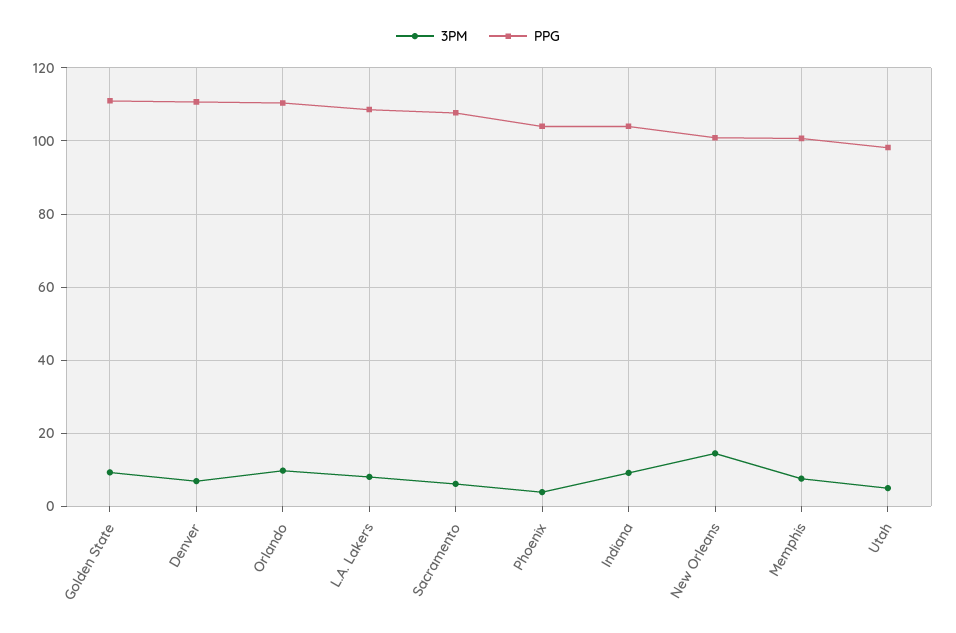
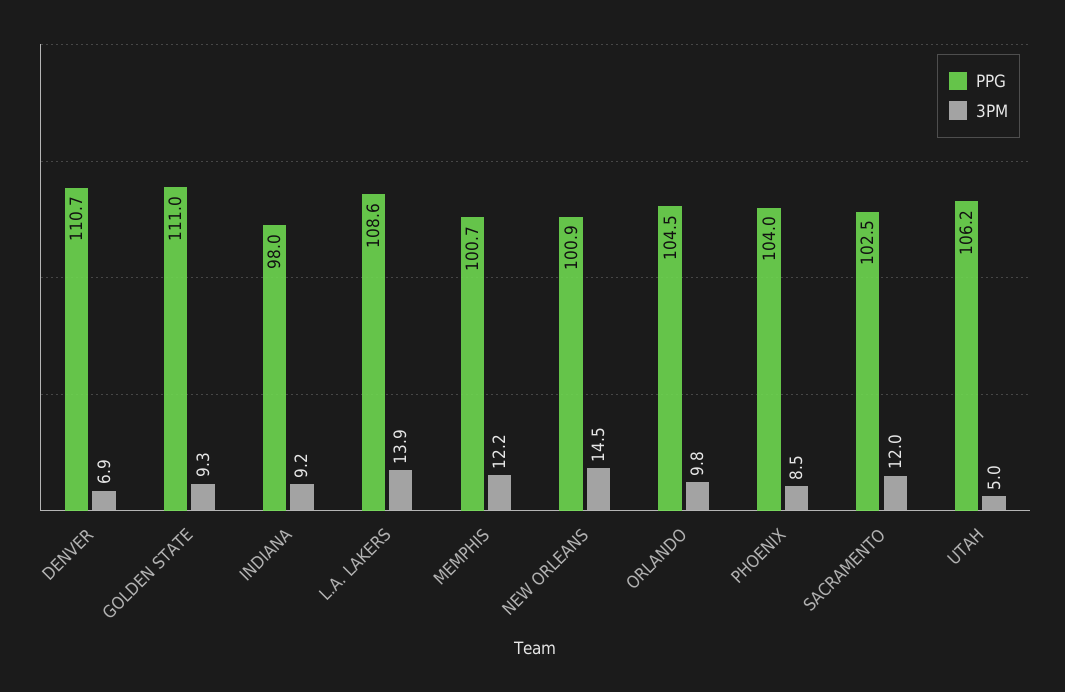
  {
    "3PM": {
      "Golden State": 9.3,
      "Denver": 6.9,
      "Orlando": 9.8,
-     "L.A. Lakers": 8,
+     "L.A. Lakers": 13.9,
-     "Sacramento": 6,
+     "Sacramento": 12,
-     "Phoenix": 4,
+     "Phoenix": 8.5,
      "Indiana": 9.2,
      "New Orleans": 14.5,
-     "Memphis": 8,
+     "Memphis": 12.2,
      "Utah": 5
    },
    "PPG": {
      "Golden State": 111,
      "Denver": 110.7,
-     "Orlando": 110,
+     "Orlando": 104.5,
      "L.A. Lakers": 108.6,
-     "Sacramento": 108,
+     "Sacramento": 102.5,
      "Phoenix": 104,
-     "Indiana": 104,
+     "Indiana": 98,
      "New Orleans": 100.9,
      "Memphis": 100.7,
-     "Utah": 98
+     "Utah": 106.2
    }
  }

